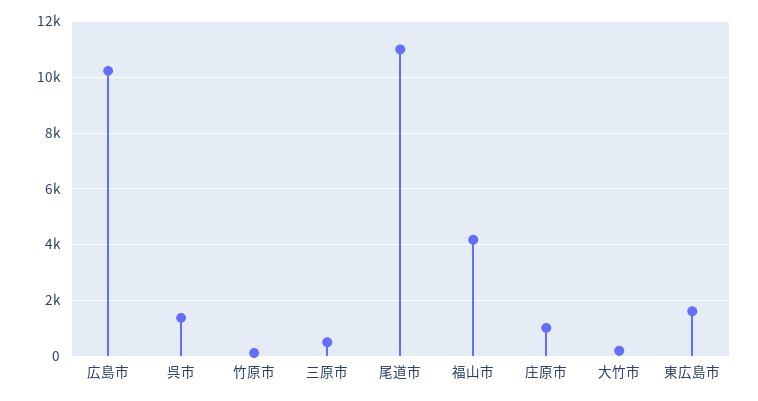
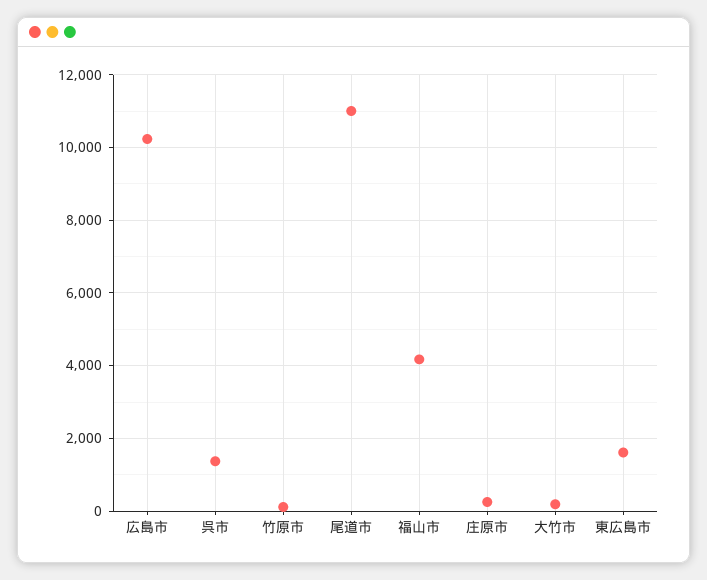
  {
    "広島市": 10200,
    "呉市": 1400,
    "竹原市": 200,
-   "三原市": 500,
    "尾道市": 11000,
    "福山市": 4200,
-   "庄原市": 1000,
+   "庄原市": 200,
    "大竹市": 200,
    "東広島市": 1600
  }

